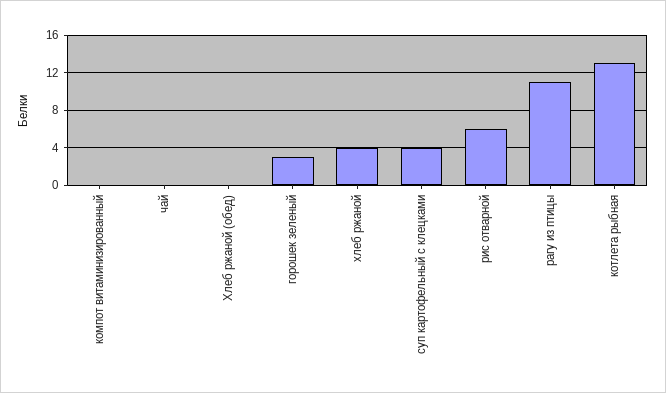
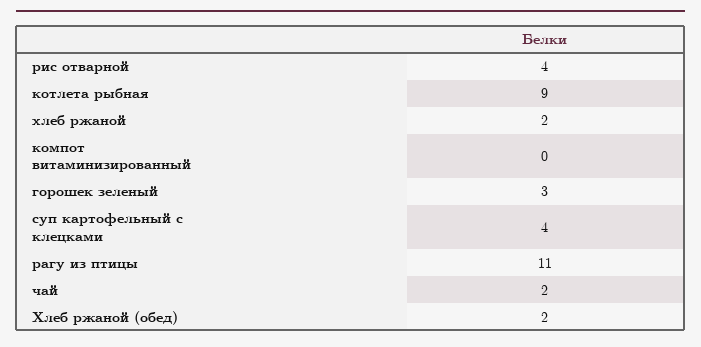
  {
    "компот витаминизированный": 0,
-   "чай": 0,
+   "чай": 2,
-   "Хлеб ржаной (обед)": 0,
+   "Хлеб ржаной (обед)": 2,
    "горошек зеленый": 3,
-   "хлеб ржаной": 4,
+   "хлеб ржаной": 2,
    "суп картофельный с клецками": 4,
-   "рис отварной": 6,
+   "рис отварной": 4,
    "рагу из птицы": 11,
-   "котлета рыбная": 13
+   "котлета рыбная": 9
  }

